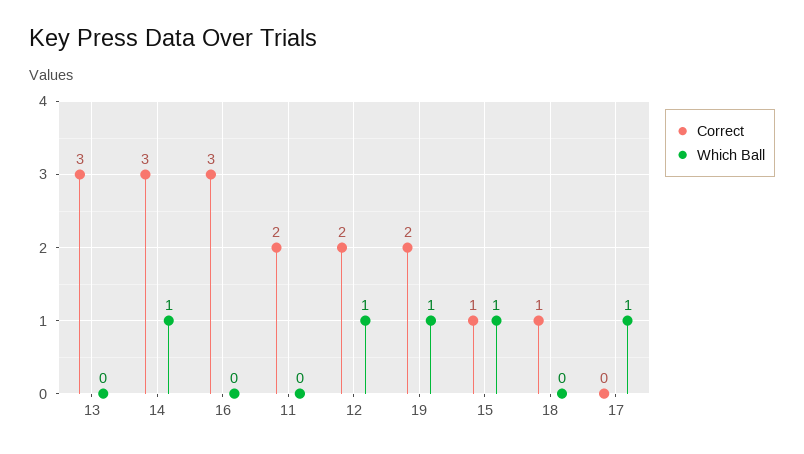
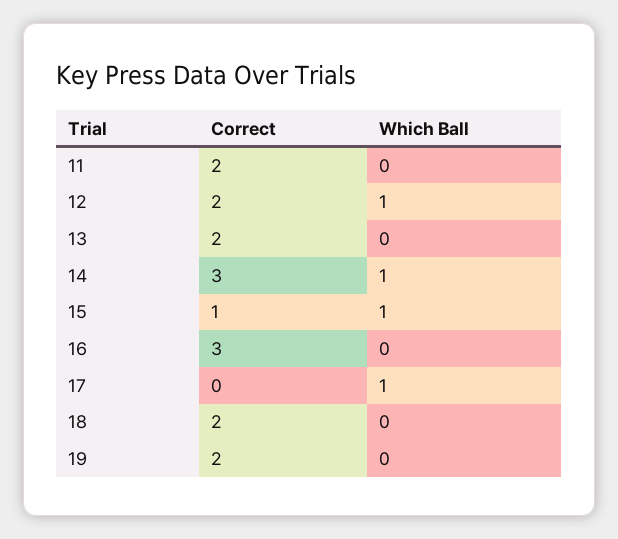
  {
    "Correct": {
-     "13": 3,
+     "13": 2,
      "14": 3,
      "16": 3,
      "11": 2,
      "12": 2,
      "19": 2,
      "15": 1,
-     "18": 1,
+     "18": 2,
      "17": 0
    },
    "Which Ball": {
      "13": 0,
      "14": 1,
      "16": 0,
      "11": 0,
      "12": 1,
-     "19": 1,
+     "19": 0,
      "15": 1,
      "18": 0,
      "17": 1
    }
  }

